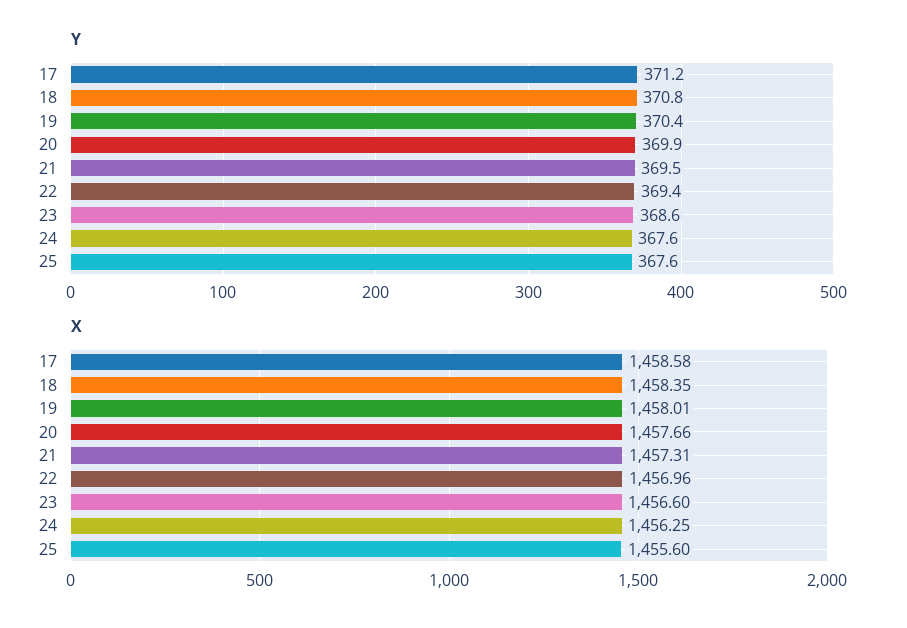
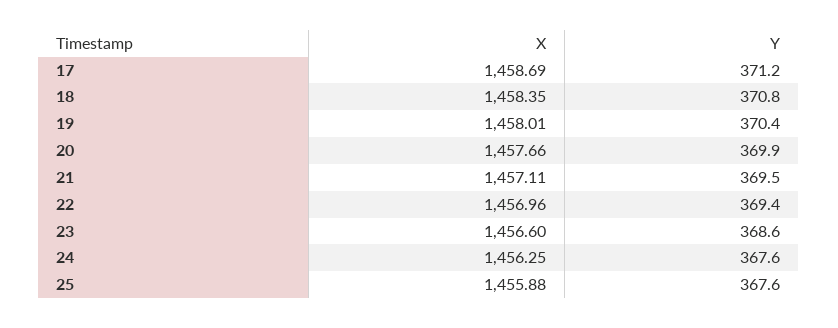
  {
    "Y": {
      "17": 371.2,
      "18": 370.8,
      "19": 370.4,
      "20": 369.9,
      "21": 369.5,
      "22": 369.4,
      "23": 368.6,
      "24": 367.6,
      "25": 367.6
    },
    "X": {
-     "17": 1458.58,
+     "17": 1458.69,
      "18": 1458.35,
      "19": 1458.01,
      "20": 1457.66,
-     "21": 1457.31,
+     "21": 1457.11,
      "22": 1456.96,
      "23": 1456.6,
      "24": 1456.25,
-     "25": 1455.6
+     "25": 1455.88
    }
  }

